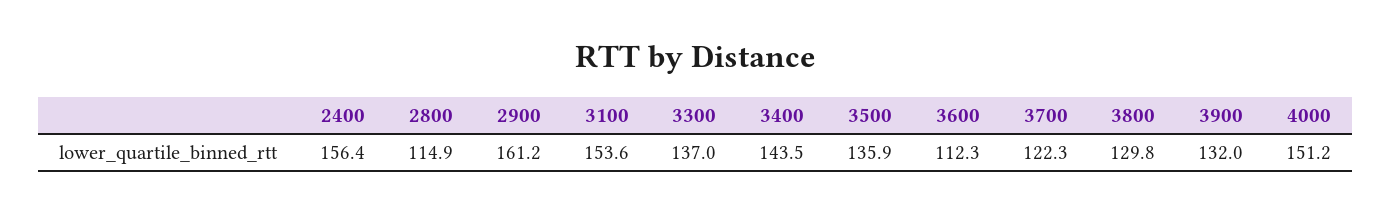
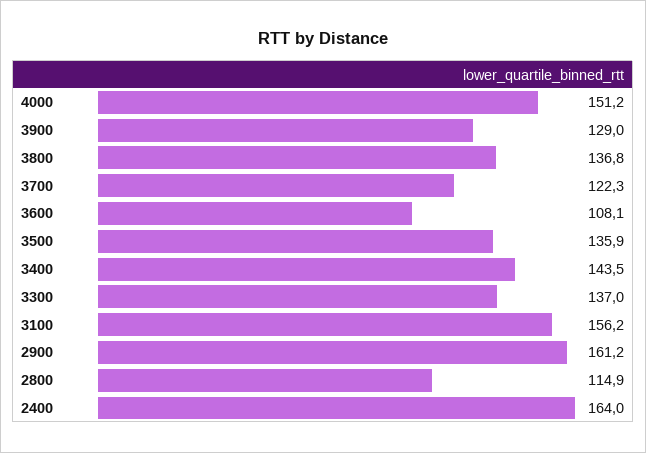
  {
-   "2400": 156.4,
+   "2400": 164,
    "2800": 114.9,
    "2900": 161.2,
-   "3100": 153.6,
+   "3100": 156.2,
    "3300": 137,
    "3400": 143.5,
    "3500": 135.9,
-   "3600": 112.3,
+   "3600": 108.1,
    "3700": 122.3,
-   "3800": 129.8,
+   "3800": 136.8,
-   "3900": 132,
+   "3900": 129,
    "4000": 151.2
  }

